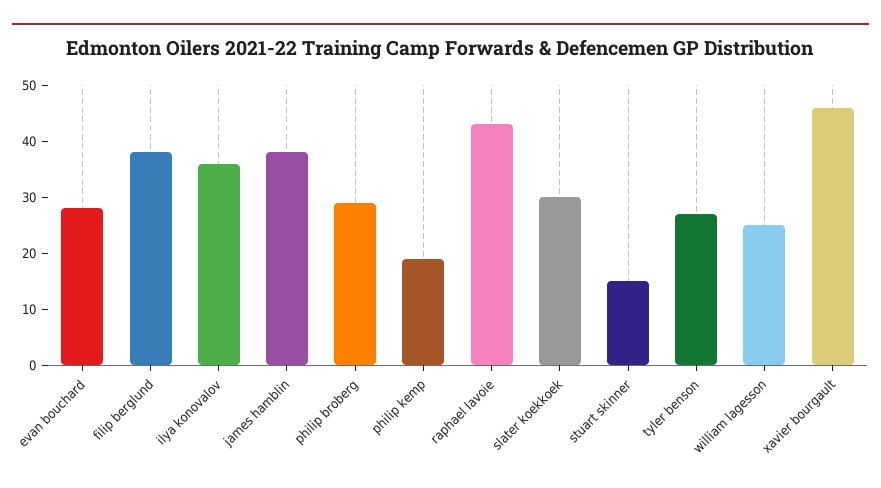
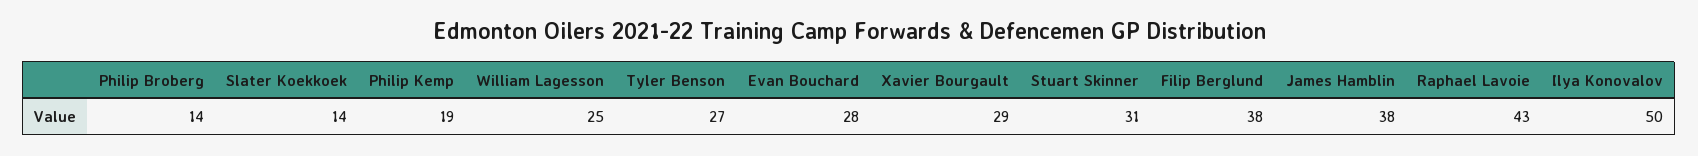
  {
    "evan bouchard": 28,
    "filip berglund": 38,
-   "ilya konovalov": 35,
+   "ilya konovalov": 50,
    "james hamblin": 38,
-   "philip broberg": 30,
+   "philip broberg": 14,
    "philip kemp": 19,
    "raphael lavoie": 43,
-   "slater koekkoek": 30,
+   "slater koekkoek": 14,
-   "stuart skinner": 15,
+   "stuart skinner": 31,
    "tyler benson": 27,
    "william lagesson": 25,
-   "xavier bourgault": 45
+   "xavier bourgault": 29
  }

